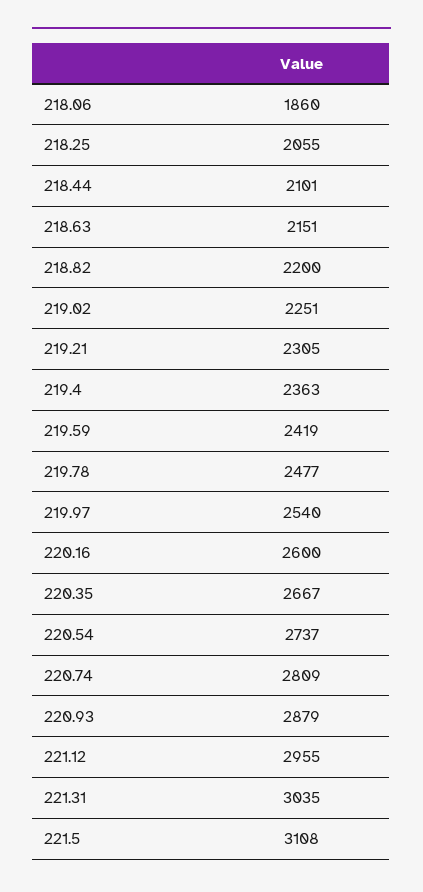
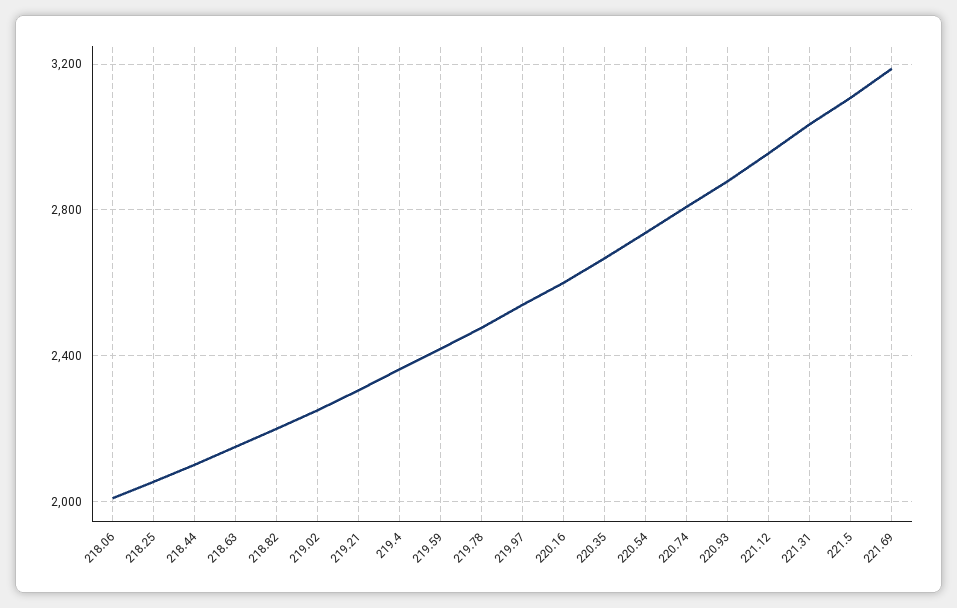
  {
-   "218.06": 1860,
+   "218.06": 2000,
    "218.25": 2055,
    "218.44": 2101,
    "218.63": 2151,
    "218.82": 2200,
    "219.02": 2251,
    "219.21": 2305,
    "219.4": 2363,
    "219.59": 2419,
    "219.78": 2477,
    "219.97": 2540,
    "220.16": 2600,
    "220.35": 2667,
    "220.54": 2737,
    "220.74": 2809,
    "220.93": 2879,
    "221.12": 2955,
    "221.31": 3035,
-   "221.5": 3108
+   "221.5": 3108,
+   "221.69": 3200
  }

